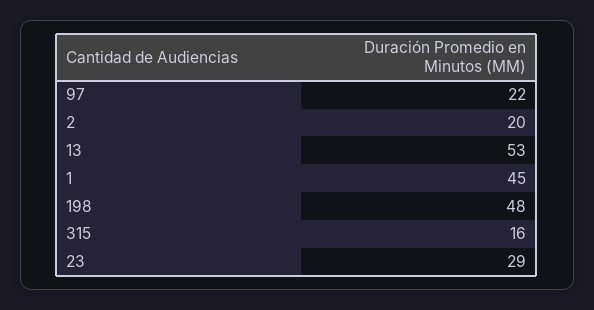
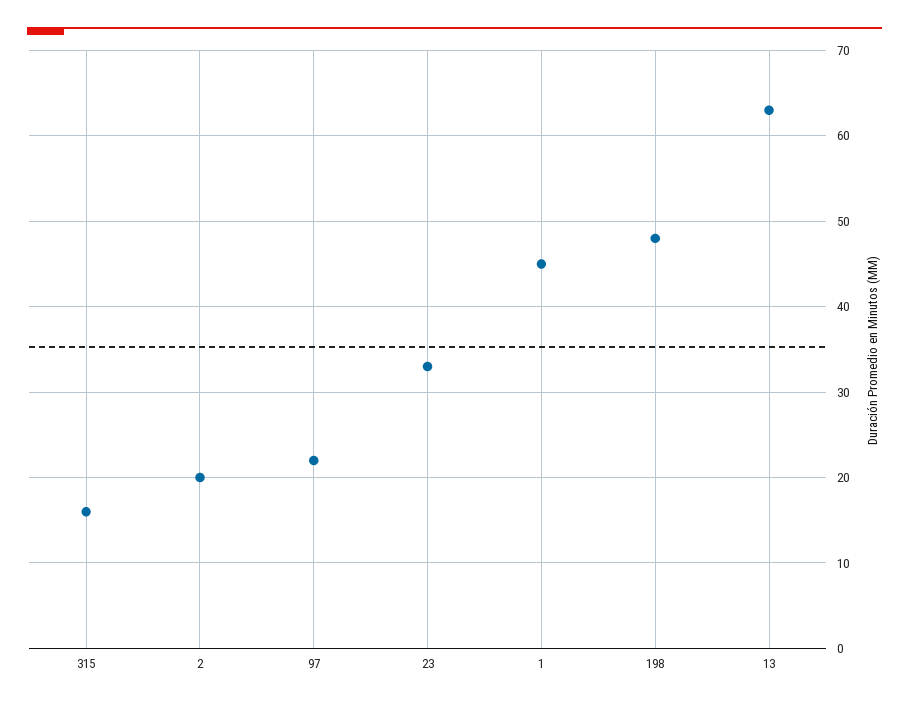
  {
    "97": 22,
    "2": 20,
-   "13": 53,
+   "13": 63,
    "1": 45,
    "198": 48,
    "315": 16,
-   "23": 29
+   "23": 33
  }

